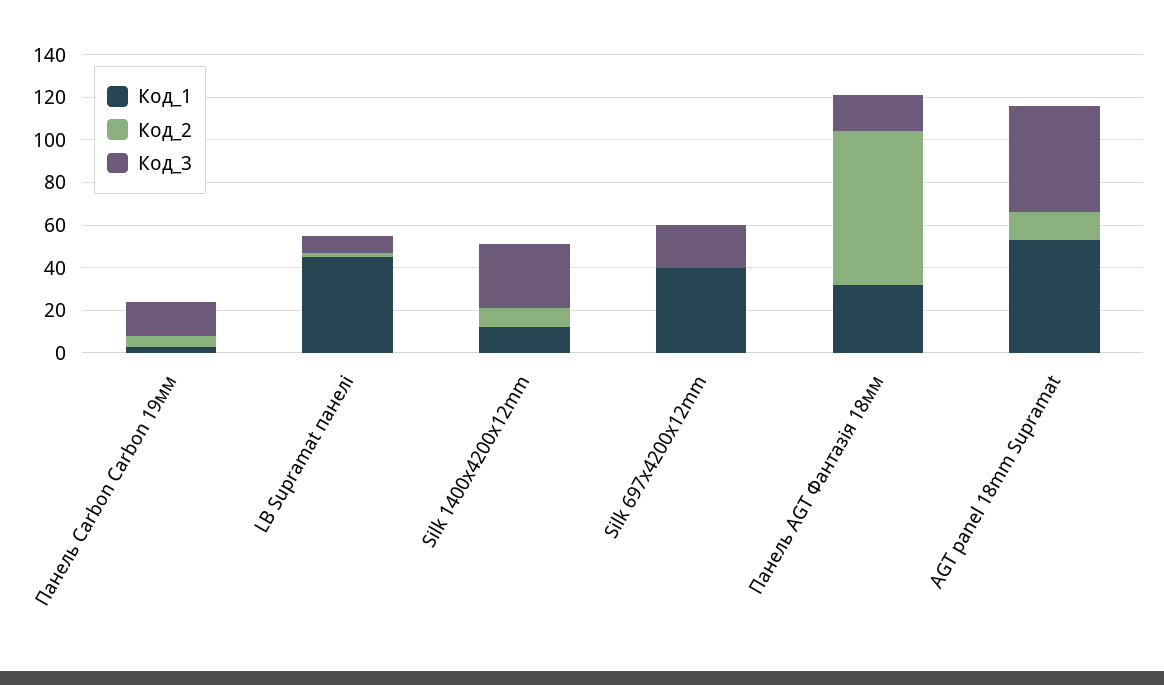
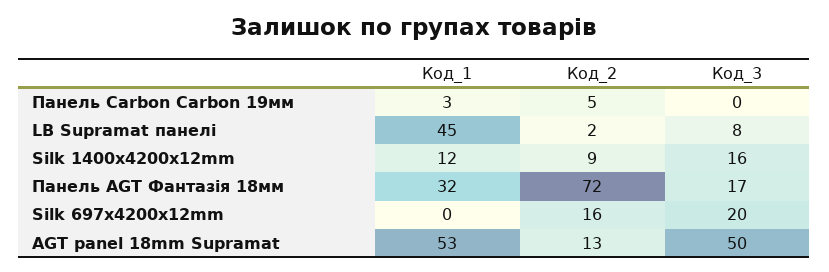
  {
    "Код_1": {
      "Панель Carbon Carbon 19мм": 3,
      "LB Supramat панелі": 45,
      "Silk 1400x4200x12mm": 12,
-     "Silk 697x4200x12mm": 40,
+     "Silk 697x4200x12mm": 0,
      "Панель AGT Фантазія 18мм": 32,
      "AGT panel 18mm Supramat": 53
    },
    "Код_2": {
      "Панель Carbon Carbon 19мм": 5,
      "LB Supramat панелі": 2,
      "Silk 1400x4200x12mm": 9,
-     "Silk 697x4200x12mm": 0,
+     "Silk 697x4200x12mm": 16,
      "Панель AGT Фантазія 18мм": 72,
      "AGT panel 18mm Supramat": 13
    },
    "Код_3": {
-     "Панель Carbon Carbon 19мм": 15,
+     "Панель Carbon Carbon 19мм": 0,
      "LB Supramat панелі": 8,
-     "Silk 1400x4200x12mm": 30,
+     "Silk 1400x4200x12mm": 16,
      "Silk 697x4200x12mm": 20,
      "Панель AGT Фантазія 18мм": 17,
      "AGT panel 18mm Supramat": 50
    }
  }

